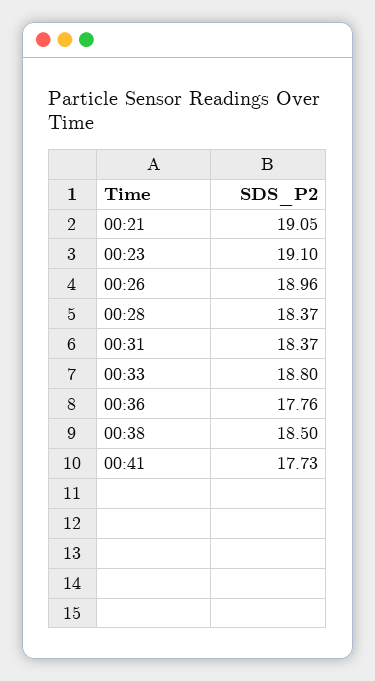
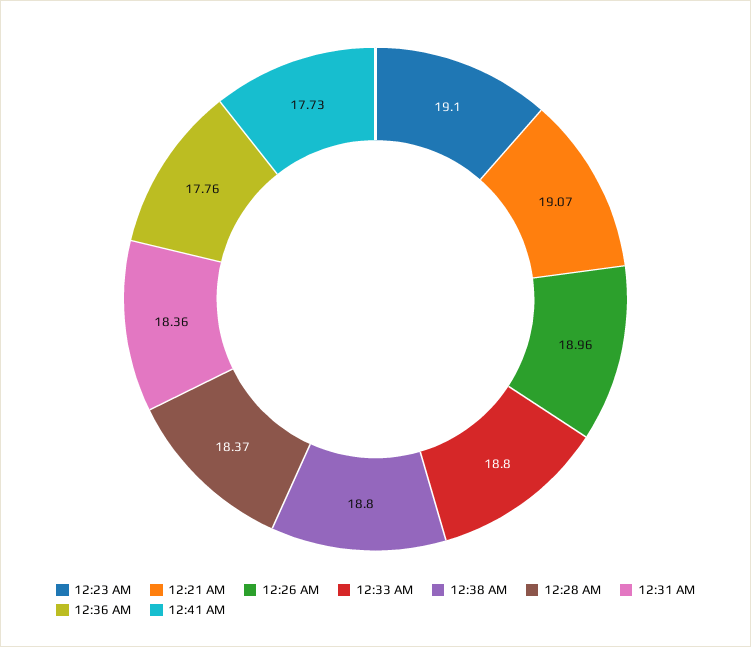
  {
-   "00:21": 19.05,
+   "00:21": 19.07,
    "00:23": 19.1,
    "00:26": 18.96,
    "00:28": 18.37,
-   "00:31": 18.37,
+   "00:31": 18.36,
    "00:33": 18.8,
    "00:36": 17.76,
-   "00:38": 18.5,
+   "00:38": 18.8,
    "00:41": 17.73
  }

